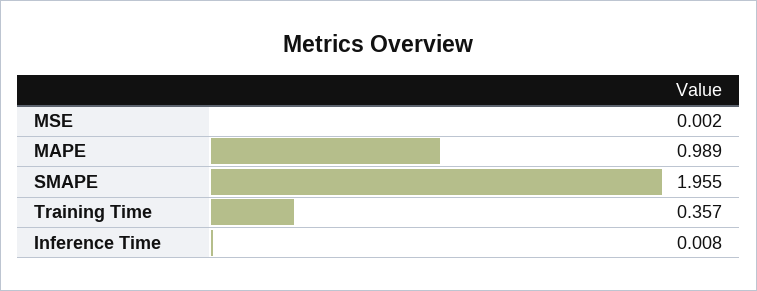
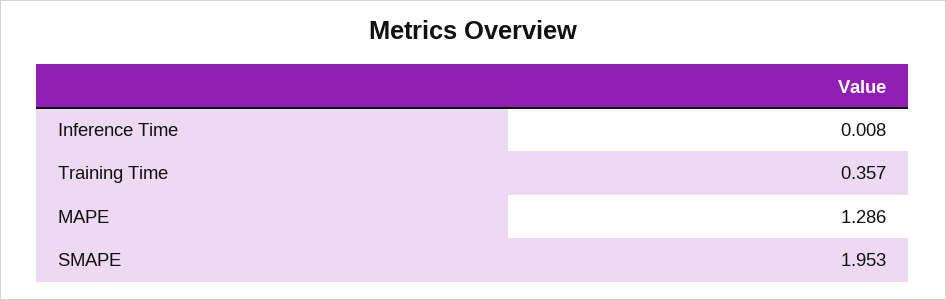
  {
-   "MSE": 0.002,
-   "MAPE": 0.989,
+   "MAPE": 1.286,
-   "SMAPE": 1.955,
+   "SMAPE": 1.953,
    "Training Time": 0.357,
    "Inference Time": 0.008
  }

